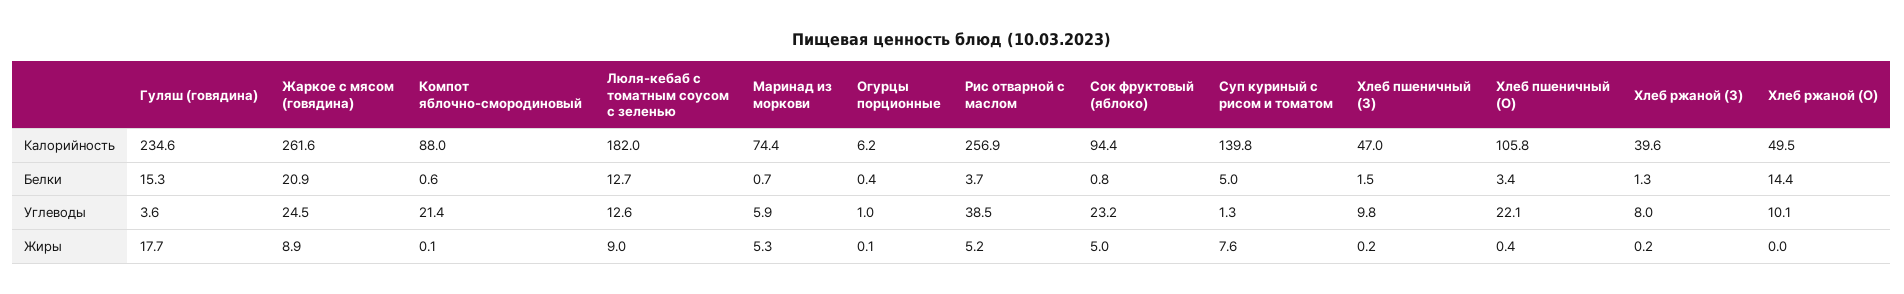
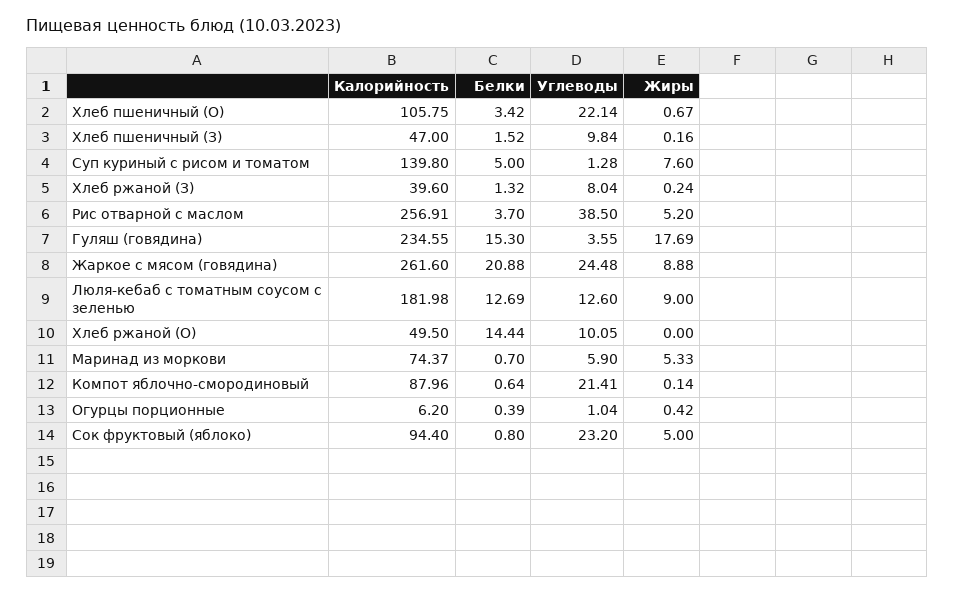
  {
    "Гуляш (говядина)": {
      "Калорийность": 234.55,
      "Белки": 15.3,
      "Углеводы": 3.55,
      "Жиры": 17.69
    },
    "Жаркое с мясом (говядина)": {
      "Калорийность": 261.6,
      "Белки": 20.88,
      "Углеводы": 24.48,
      "Жиры": 8.88
    },
    "Компот яблочно-смородиновый": {
      "Калорийность": 87.96,
      "Белки": 0.64,
      "Углеводы": 21.41,
      "Жиры": 0.14
    },
    "Люля-кебаб с томатным соусом с зеленью": {
      "Калорийность": 181.98,
      "Белки": 12.69,
      "Углеводы": 12.6,
      "Жиры": 9
    },
    "Маринад из моркови": {
      "Калорийность": 74.37,
      "Белки": 0.7,
      "Углеводы": 5.9,
      "Жиры": 5.33
    },
    "Огурцы порционные": {
      "Калорийность": 6.2,
      "Белки": 0.39,
      "Углеводы": 1.04,
-     "Жиры": 0.1
+     "Жиры": 0.42
    },
    "Рис отварной с маслом": {
      "Калорийность": 256.91,
      "Белки": 3.7,
      "Углеводы": 38.5,
      "Жиры": 5.2
    },
    "Сок фруктовый (яблоко)": {
      "Калорийность": 94.4,
      "Белки": 0.8,
      "Углеводы": 23.2,
      "Жиры": 5
    },
    "Суп куриный с рисом и томатом": {
      "Калорийность": 139.8,
      "Белки": 5,
      "Углеводы": 1.28,
      "Жиры": 7.6
    },
    "Хлеб пшеничный (З)": {
      "Калорийность": 47,
      "Белки": 1.52,
      "Углеводы": 9.84,
      "Жиры": 0.16
    },
    "Хлеб пшеничный (О)": {
      "Калорийность": 105.75,
      "Белки": 3.42,
      "Углеводы": 22.14,
-     "Жиры": 0.4
+     "Жиры": 0.67
    },
    "Хлеб ржаной (З)": {
      "Калорийность": 39.6,
      "Белки": 1.32,
      "Углеводы": 8.04,
      "Жиры": 0.24
    },
    "Хлеб ржаной (О)": {
      "Калорийность": 49.5,
      "Белки": 14.44,
      "Углеводы": 10.05,
      "Жиры": 0
    }
  }

